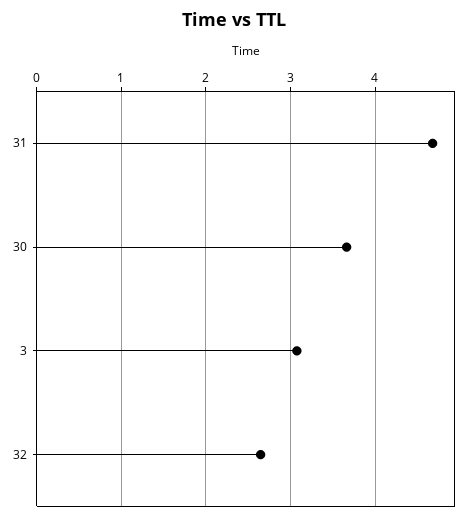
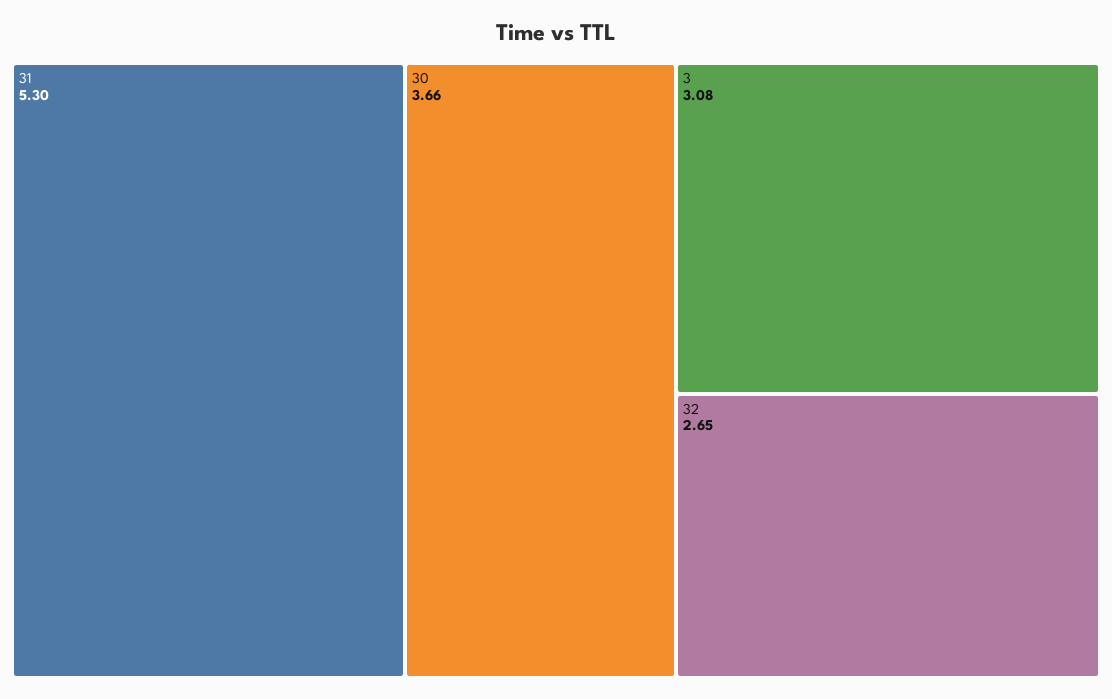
  {
-   "31": 4.7,
+   "31": 5.3,
    "30": 3.66,
    "3": 3.08,
    "32": 2.65
  }

